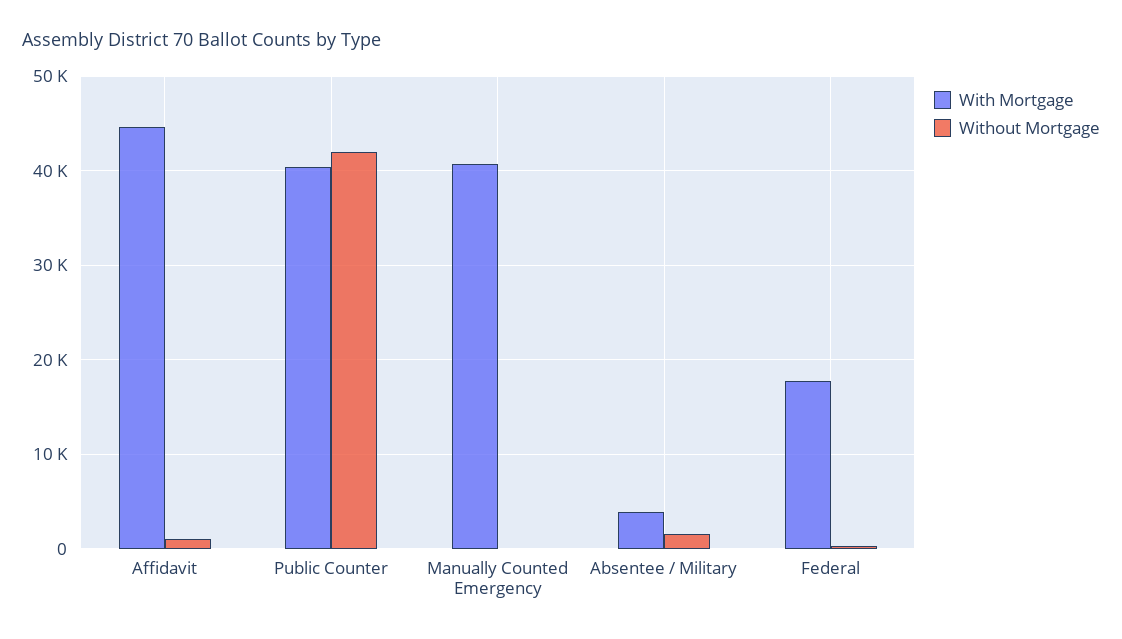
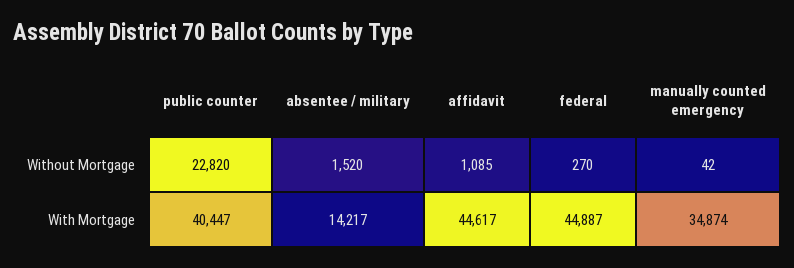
  {
    "With Mortgage": {
      "Affidavit": 44617,
      "Public Counter": 40447,
-     "Manually Counted Emergency": 41000,
+     "Manually Counted Emergency": 34874,
-     "Absentee / Military": 4000,
+     "Absentee / Military": 14217,
-     "Federal": 18000
+     "Federal": 44887
    },
    "Without Mortgage": {
      "Affidavit": 1085,
-     "Public Counter": 42000,
+     "Public Counter": 22820,
      "Manually Counted Emergency": 42,
      "Absentee / Military": 1520,
      "Federal": 270
    }
  }

